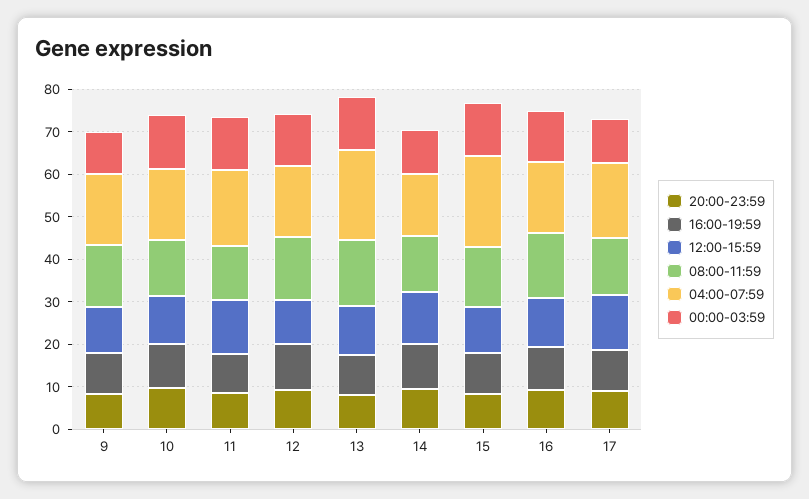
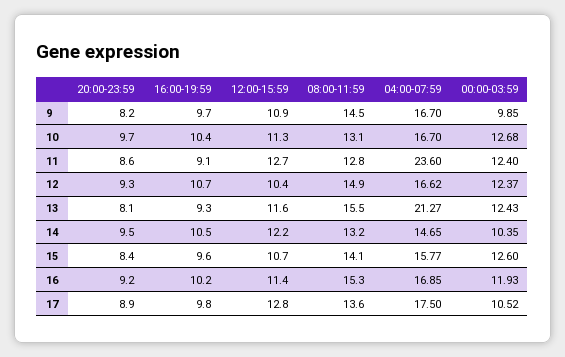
  {
    "20:00-23:59": {
      "9": 8.2,
      "10": 9.7,
      "11": 8.6,
      "12": 9.3,
      "13": 8.1,
      "14": 9.5,
      "15": 8.4,
      "16": 9.2,
      "17": 8.9
    },
    "16:00-19:59": {
      "9": 9.7,
      "10": 10.4,
      "11": 9.1,
      "12": 10.7,
      "13": 9.3,
      "14": 10.5,
      "15": 9.6,
      "16": 10.2,
      "17": 9.8
    },
    "12:00-15:59": {
      "9": 10.9,
      "10": 11.3,
      "11": 12.7,
      "12": 10.4,
      "13": 11.6,
      "14": 12.2,
      "15": 10.7,
      "16": 11.4,
      "17": 12.8
    },
    "08:00-11:59": {
      "9": 14.5,
      "10": 13.1,
      "11": 12.8,
      "12": 14.9,
      "13": 15.5,
      "14": 13.2,
      "15": 14.1,
      "16": 15.3,
      "17": 13.6
    },
    "04:00-07:59": {
      "9": 16.7,
      "10": 16.7,
-     "11": 18,
+     "11": 23.6,
      "12": 16.62,
      "13": 21.27,
      "14": 14.65,
-     "15": 22,
+     "15": 15.77,
      "16": 16.85,
      "17": 17.5
    },
    "00:00-03:59": {
      "9": 9.85,
      "10": 12.68,
      "11": 12.4,
      "12": 12.37,
      "13": 12.43,
      "14": 10.35,
      "15": 12.6,
      "16": 11.93,
      "17": 10.52
    }
  }

